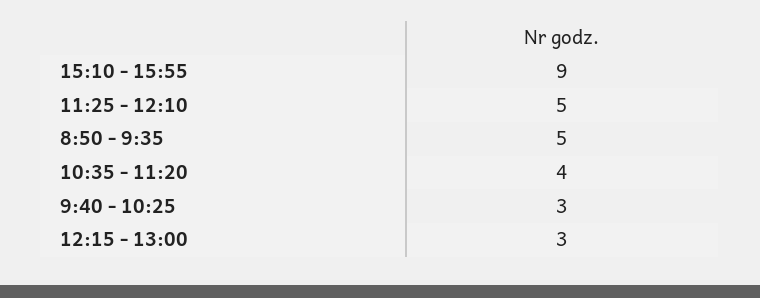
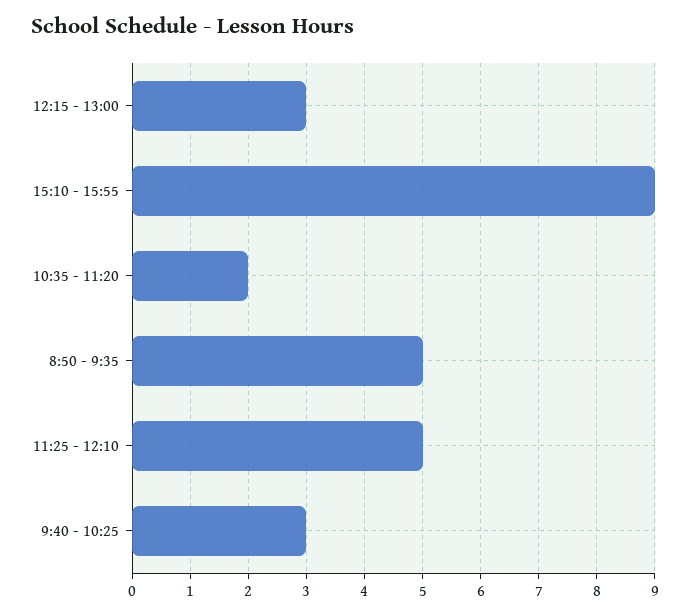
  {
    "15:10 - 15:55": 9,
    "11:25 - 12:10": 5,
    "8:50 - 9:35": 5,
-   "10:35 - 11:20": 4,
+   "10:35 - 11:20": 2,
    "9:40 - 10:25": 3,
    "12:15 - 13:00": 3
  }

